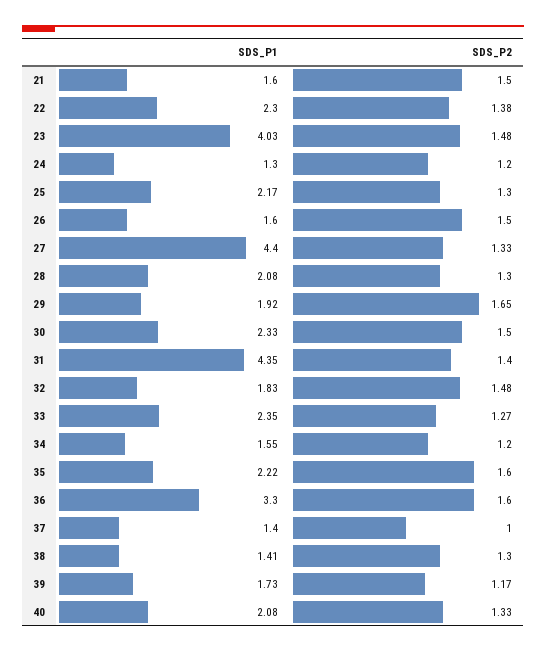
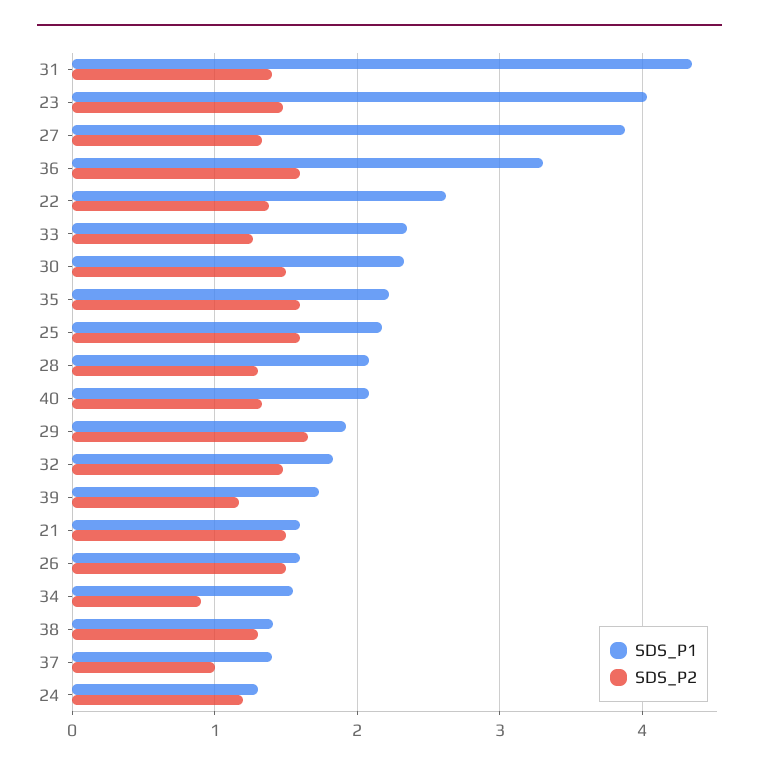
  {
    "SDS_P1": {
      "21": 1.6,
-     "22": 2.3,
+     "22": 2.6,
      "23": 4.03,
      "24": 1.3,
      "25": 2.17,
      "26": 1.6,
-     "27": 4.4,
+     "27": 3.9,
      "28": 2.08,
      "29": 1.92,
      "30": 2.33,
      "31": 4.35,
      "32": 1.83,
      "33": 2.35,
      "34": 1.55,
      "35": 2.22,
      "36": 3.3,
      "37": 1.4,
      "38": 1.41,
      "39": 1.73,
      "40": 2.08
    },
    "SDS_P2": {
      "21": 1.5,
      "22": 1.38,
      "23": 1.48,
      "24": 1.2,
-     "25": 1.3,
+     "25": 1.6,
      "26": 1.5,
      "27": 1.33,
      "28": 1.3,
      "29": 1.65,
      "30": 1.5,
      "31": 1.4,
      "32": 1.48,
      "33": 1.27,
-     "34": 1.2,
+     "34": 0.9,
      "35": 1.6,
      "36": 1.6,
      "37": 1,
      "38": 1.3,
      "39": 1.17,
      "40": 1.33
    }
  }

